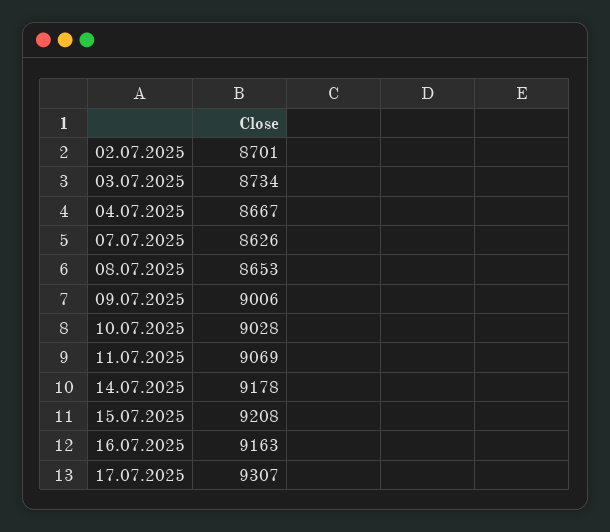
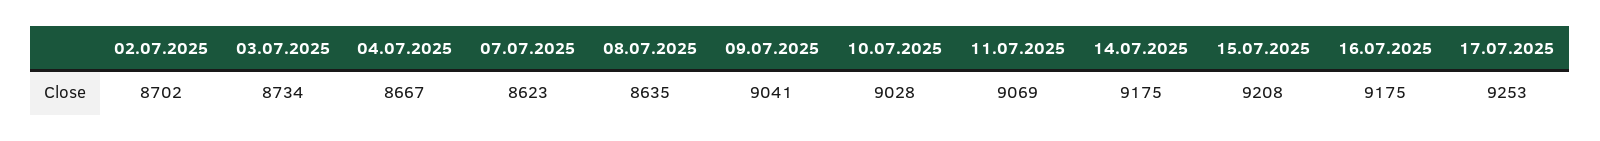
  {
-   "02.07.2025": 8701,
+   "02.07.2025": 8702,
    "03.07.2025": 8734,
    "04.07.2025": 8667,
-   "07.07.2025": 8626,
+   "07.07.2025": 8623,
-   "08.07.2025": 8653,
+   "08.07.2025": 8635,
-   "09.07.2025": 9006,
+   "09.07.2025": 9041,
    "10.07.2025": 9028,
    "11.07.2025": 9069,
-   "14.07.2025": 9178,
+   "14.07.2025": 9175,
    "15.07.2025": 9208,
-   "16.07.2025": 9163,
+   "16.07.2025": 9175,
-   "17.07.2025": 9307
+   "17.07.2025": 9253
  }

